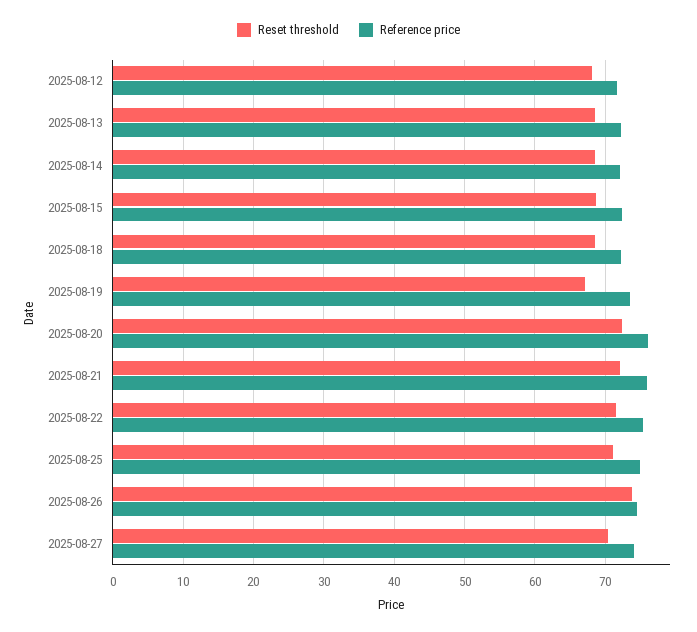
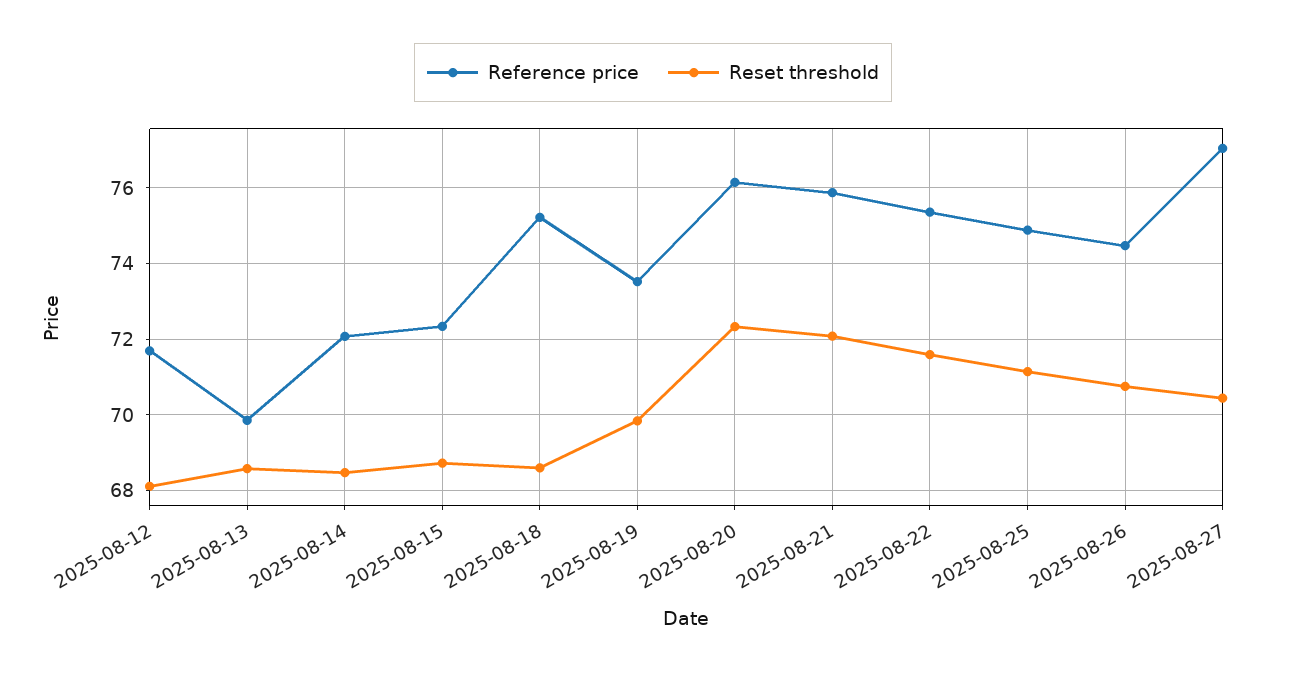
  {
    "Reset threshold": {
      "2025-08-12": 68.2,
      "2025-08-13": 68.6,
      "2025-08-14": 68.4,
      "2025-08-15": 68.8,
      "2025-08-18": 68.6,
-     "2025-08-19": 67,
+     "2025-08-19": 69.8,
      "2025-08-20": 72.4,
      "2025-08-21": 72,
      "2025-08-22": 71.6,
      "2025-08-25": 71.2,
-     "2025-08-26": 74,
+     "2025-08-26": 70.8,
      "2025-08-27": 70.4
    },
    "Reference price": {
      "2025-08-12": 71.6,
-     "2025-08-13": 72,
+     "2025-08-13": 69.8,
      "2025-08-14": 72,
      "2025-08-15": 72.4,
-     "2025-08-18": 72,
+     "2025-08-18": 75.2,
      "2025-08-19": 73.6,
      "2025-08-20": 76.2,
      "2025-08-21": 75.8,
      "2025-08-22": 75.4,
      "2025-08-25": 74.8,
      "2025-08-26": 74.4,
-     "2025-08-27": 74
+     "2025-08-27": 77
    }
  }

